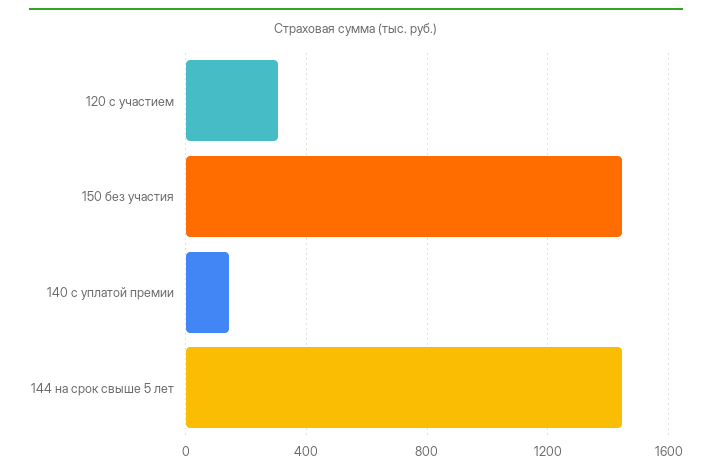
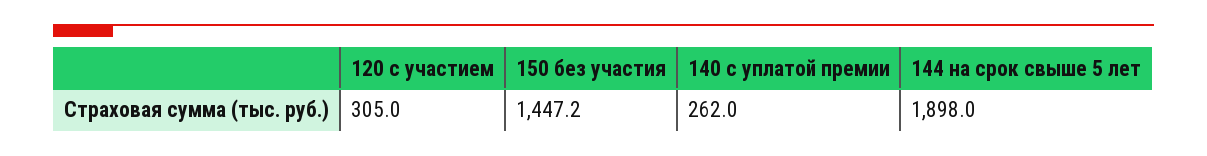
  {
    "120 с участием": 305,
    "150 без участия": 1447.2,
-   "140 с уплатой премии": 150,
+   "140 с уплатой премии": 262,
-   "144 на срок свыше 5 лет": 1450
+   "144 на срок свыше 5 лет": 1898
  }

